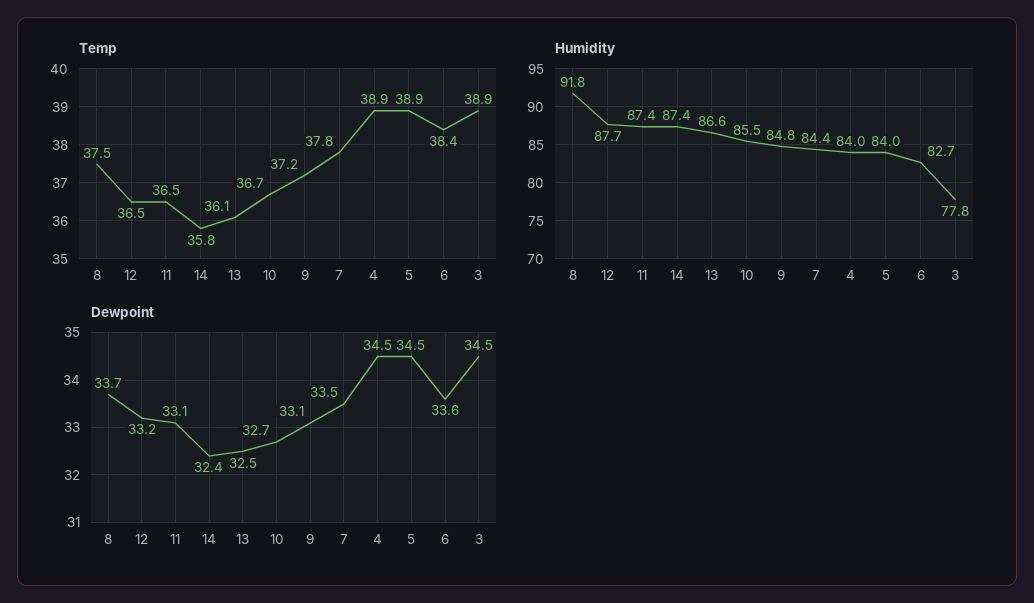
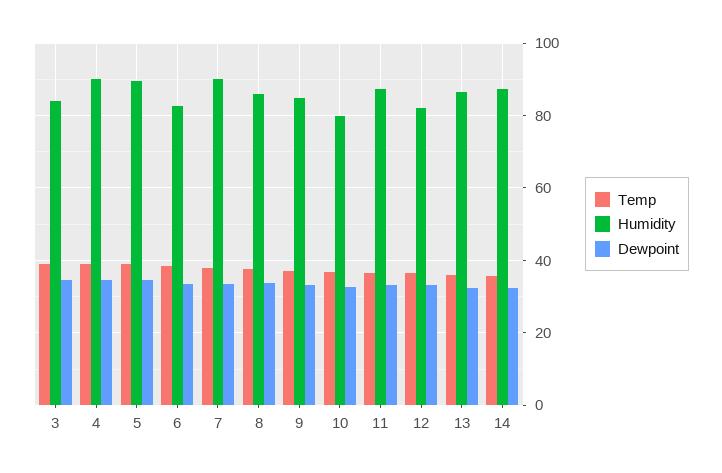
  {
    "Temp": {
      "8": 37.5,
      "12": 36.5,
      "11": 36.5,
      "14": 35.8,
      "13": 36.1,
      "10": 36.7,
      "9": 37.2,
      "7": 37.8,
      "4": 38.9,
      "5": 38.9,
      "6": 38.4,
      "3": 38.9
    },
    "Humidity": {
-     "8": 91.8,
+     "8": 86,
-     "12": 87.7,
+     "12": 82,
      "11": 87.4,
      "14": 87.4,
      "13": 86.6,
-     "10": 85.5,
+     "10": 80,
      "9": 84.8,
-     "7": 84.4,
+     "7": 90,
-     "4": 84,
+     "4": 90,
-     "5": 84,
+     "5": 90,
      "6": 82.7,
-     "3": 77.8
+     "3": 84
    },
    "Dewpoint": {
      "8": 33.7,
      "12": 33.2,
      "11": 33.1,
      "14": 32.4,
      "13": 32.5,
      "10": 32.7,
      "9": 33.1,
      "7": 33.5,
      "4": 34.5,
      "5": 34.5,
      "6": 33.6,
      "3": 34.5
    }
  }

